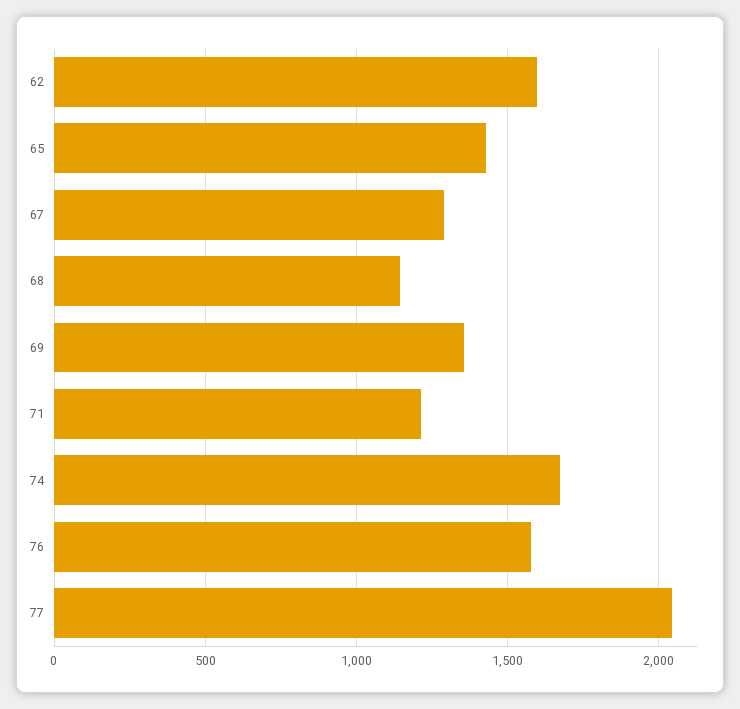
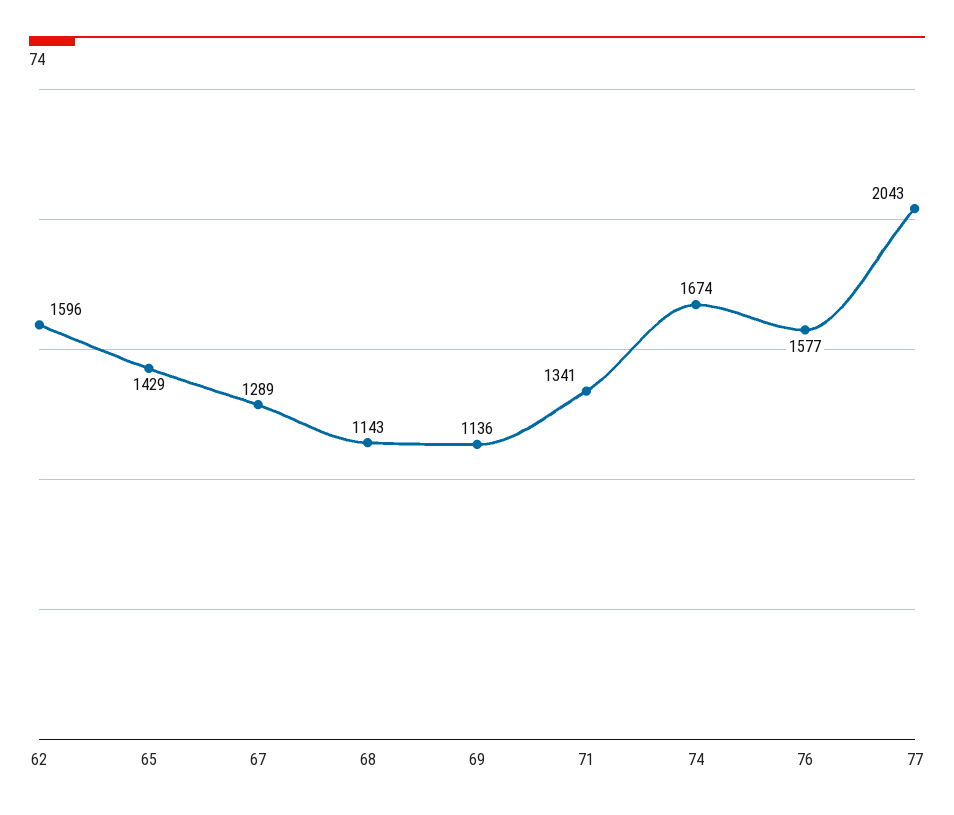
  {
    "62": 1596,
    "65": 1429,
    "67": 1289,
    "68": 1143,
-   "69": 1350,
+   "69": 1136,
-   "71": 1200,
+   "71": 1341,
    "74": 1674,
    "76": 1577,
    "77": 2043
  }

